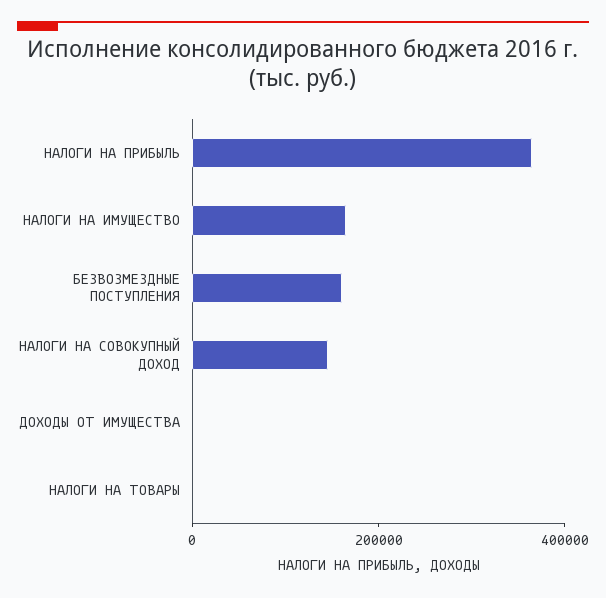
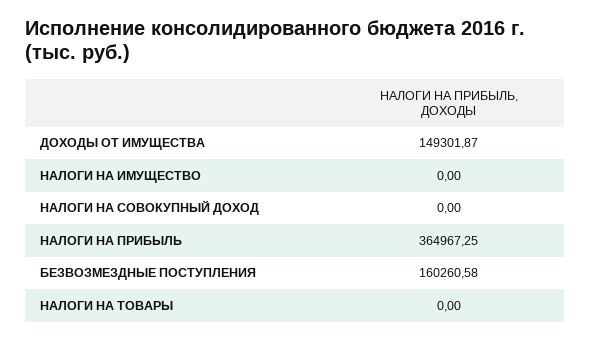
  {
    "НАЛОГИ НА ПРИБЫЛЬ": 364967.25,
-   "НАЛОГИ НА ИМУЩЕСТВО": 150000,
+   "НАЛОГИ НА ИМУЩЕСТВО": 0,
    "БЕЗВОЗМЕЗДНЫЕ ПОСТУПЛЕНИЯ": 160260.58,
-   "НАЛОГИ НА СОВОКУПНЫЙ ДОХОД": 150000,
+   "НАЛОГИ НА СОВОКУПНЫЙ ДОХОД": 0,
-   "ДОХОДЫ ОТ ИМУЩЕСТВА": 0,
+   "ДОХОДЫ ОТ ИМУЩЕСТВА": 149301.87,
    "НАЛОГИ НА ТОВАРЫ": 0
  }

